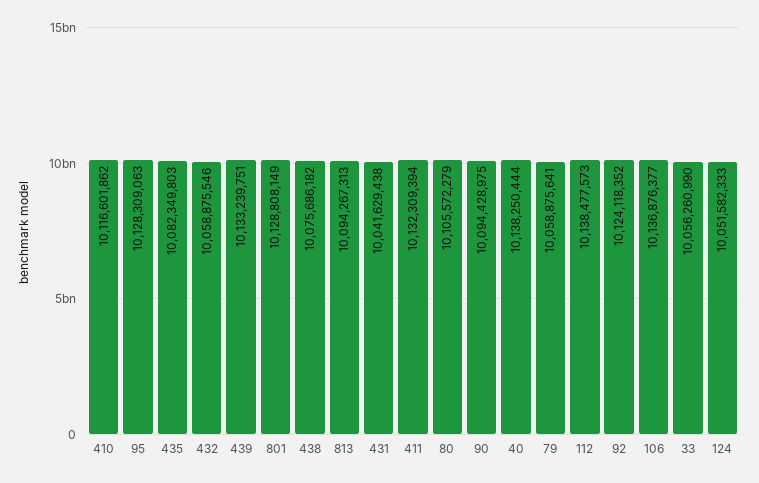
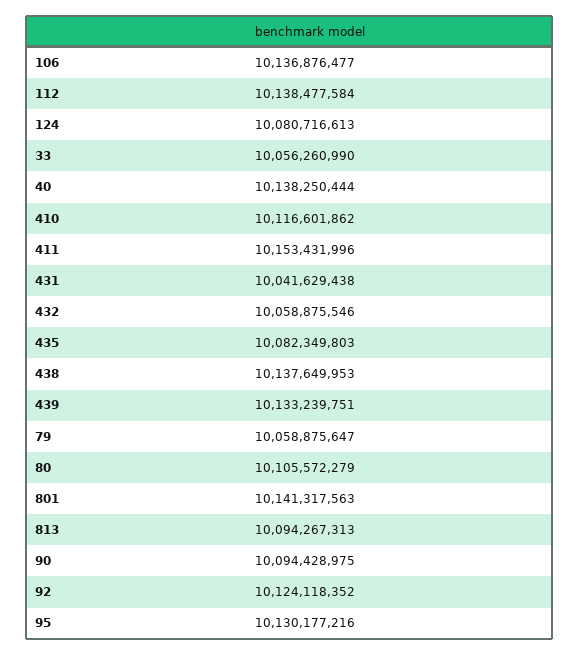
  {
    "410": 10116601862,
-   "95": 10128309063,
+   "95": 10130177216,
    "435": 10082349803,
    "432": 10058875546,
    "439": 10133239751,
-   "801": 10128808149,
+   "801": 10141317563,
-   "438": 10075686182,
+   "438": 10137649953,
    "813": 10094267313,
    "431": 10041629438,
-   "411": 10132309394,
+   "411": 10153431996,
    "80": 10105572279,
    "90": 10094428975,
    "40": 10138250444,
-   "79": 10058875641,
+   "79": 10058875647,
-   "112": 10138477573,
+   "112": 10138477584,
    "92": 10124118352,
-   "106": 10136876377,
+   "106": 10136876477,
    "33": 10056260990,
-   "124": 10051582333
+   "124": 10080716613
  }

